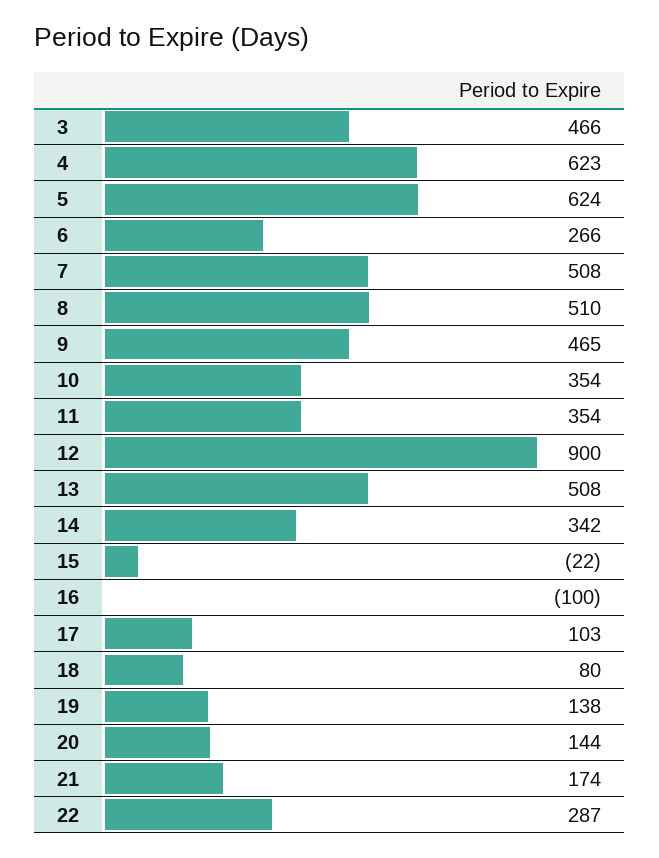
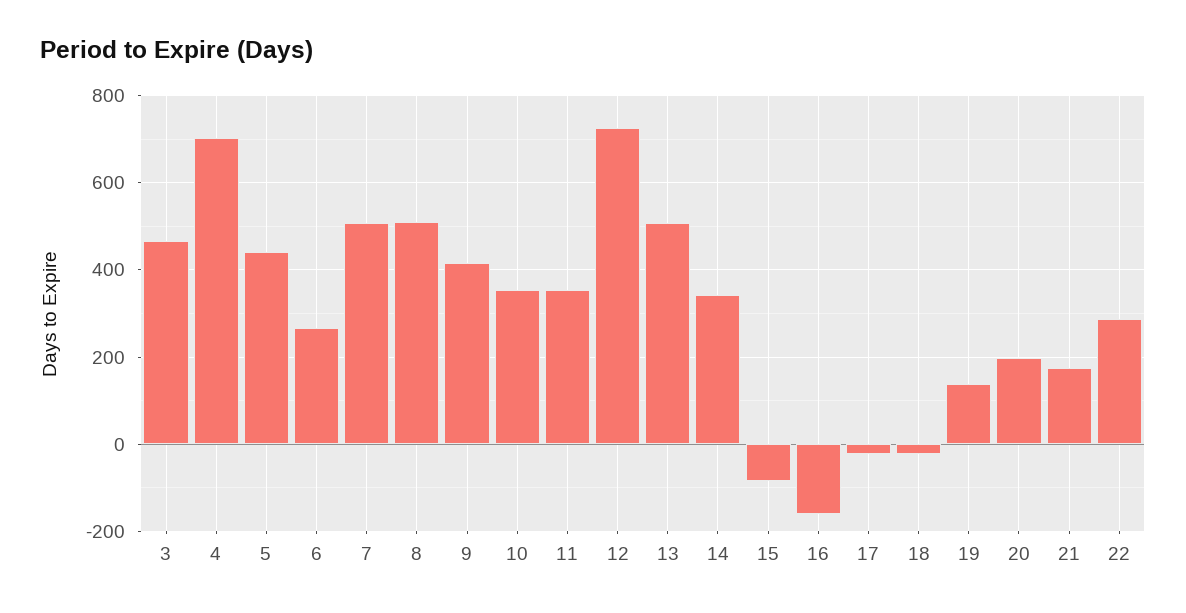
  {
    "3": 466,
-   "4": 623,
+   "4": 700,
-   "5": 624,
+   "5": 440,
    "6": 266,
    "7": 508,
    "8": 510,
-   "9": 465,
+   "9": 420,
    "10": 354,
    "11": 354,
-   "12": 900,
+   "12": 720,
    "13": 508,
    "14": 342,
-   "15": -22,
+   "15": -80,
-   "16": -100,
+   "16": -160,
-   "17": 103,
+   "17": -20,
-   "18": 80,
+   "18": -20,
    "19": 138,
-   "20": 144,
+   "20": 200,
    "21": 174,
    "22": 287
  }

